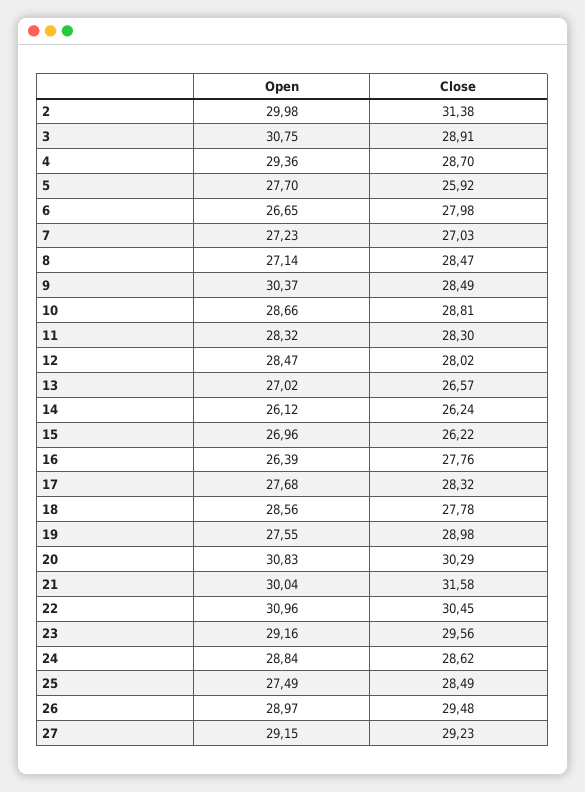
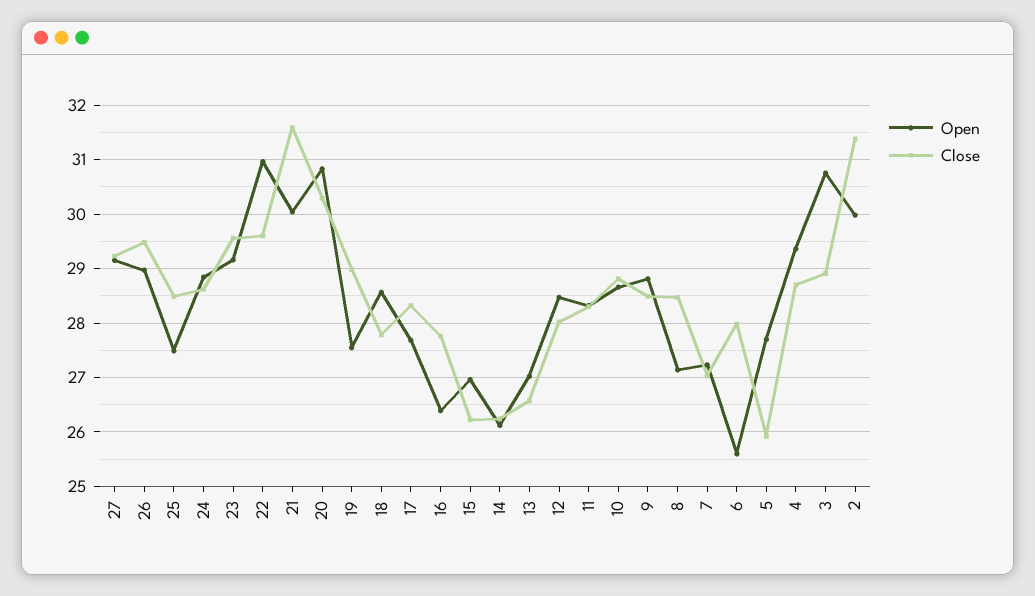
  {
    "Open": {
      "2": 29.98,
      "3": 30.75,
      "4": 29.36,
      "5": 27.7,
-     "6": 26.65,
+     "6": 25.6,
      "7": 27.23,
      "8": 27.14,
-     "9": 30.37,
+     "9": 28.8,
      "10": 28.66,
      "11": 28.32,
      "12": 28.47,
      "13": 27.02,
      "14": 26.12,
      "15": 26.96,
      "16": 26.39,
      "17": 27.68,
      "18": 28.56,
      "19": 27.55,
      "20": 30.83,
      "21": 30.04,
      "22": 30.96,
      "23": 29.16,
      "24": 28.84,
      "25": 27.49,
      "26": 28.97,
      "27": 29.15
    },
    "Close": {
      "2": 31.38,
      "3": 28.91,
      "4": 28.7,
      "5": 25.92,
      "6": 27.98,
      "7": 27.03,
      "8": 28.47,
      "9": 28.49,
      "10": 28.81,
      "11": 28.3,
      "12": 28.02,
      "13": 26.57,
      "14": 26.24,
      "15": 26.22,
      "16": 27.76,
      "17": 28.32,
      "18": 27.78,
      "19": 28.98,
      "20": 30.29,
      "21": 31.58,
-     "22": 30.45,
+     "22": 29.6,
      "23": 29.56,
      "24": 28.62,
      "25": 28.49,
      "26": 29.48,
      "27": 29.23
    }
  }

